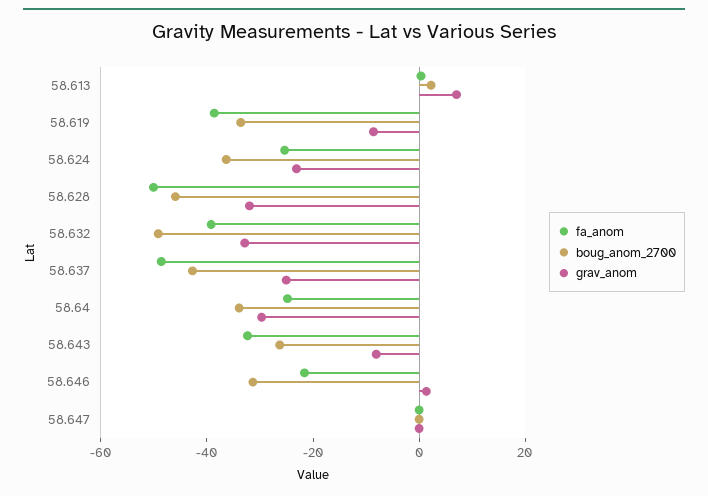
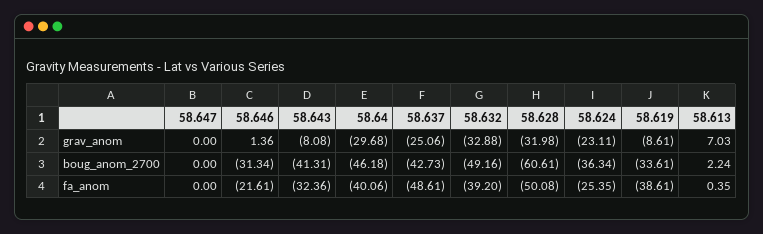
  {
    "fa_anom": {
      "58.613": 0.35,
      "58.619": -38.61,
      "58.624": -25.35,
      "58.628": -50.08,
      "58.632": -39.2,
      "58.637": -48.61,
-     "58.64": -25,
+     "58.64": -40.06,
      "58.643": -32.36,
      "58.646": -21.61,
      "58.647": 0
    },
    "boug_anom_2700": {
      "58.613": 2.24,
      "58.619": -33.61,
      "58.624": -36.34,
-     "58.628": -45,
+     "58.628": -60.61,
      "58.632": -49.16,
      "58.637": -42.73,
-     "58.64": -35,
+     "58.64": -46.18,
-     "58.643": -25,
+     "58.643": -41.31,
      "58.646": -31.34,
      "58.647": 0
    },
    "grav_anom": {
      "58.613": 7.03,
      "58.619": -8.61,
      "58.624": -23.11,
      "58.628": -31.98,
      "58.632": -32.88,
      "58.637": -25.06,
      "58.64": -29.68,
      "58.643": -8.08,
      "58.646": 1.36,
      "58.647": 0
    }
  }

